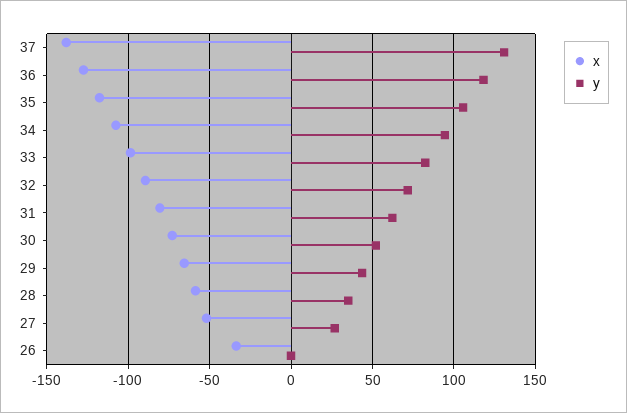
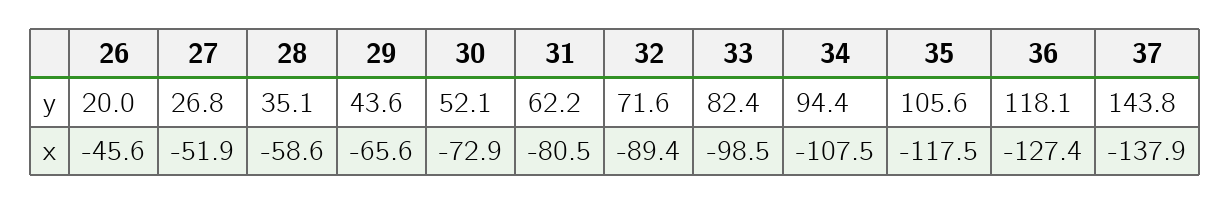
  {
    "x": {
      "37": -137.9,
      "36": -127.4,
      "35": -117.5,
      "34": -107.5,
      "33": -98.5,
      "32": -89.4,
      "31": -80.5,
      "30": -72.9,
      "29": -65.6,
      "28": -58.6,
      "27": -51.9,
-     "26": -35
+     "26": -45.6
    },
    "y": {
-     "37": 130,
+     "37": 143.8,
      "36": 118.1,
      "35": 105.6,
      "34": 94.4,
      "33": 82.4,
      "32": 71.6,
      "31": 62.2,
      "30": 52.1,
      "29": 43.6,
      "28": 35.1,
      "27": 26.8,
-     "26": 0
+     "26": 20
    }
  }

